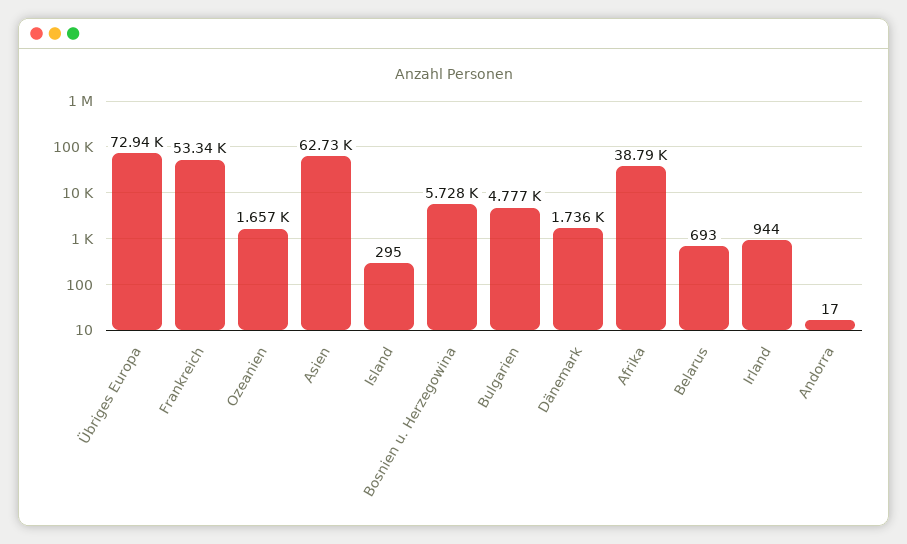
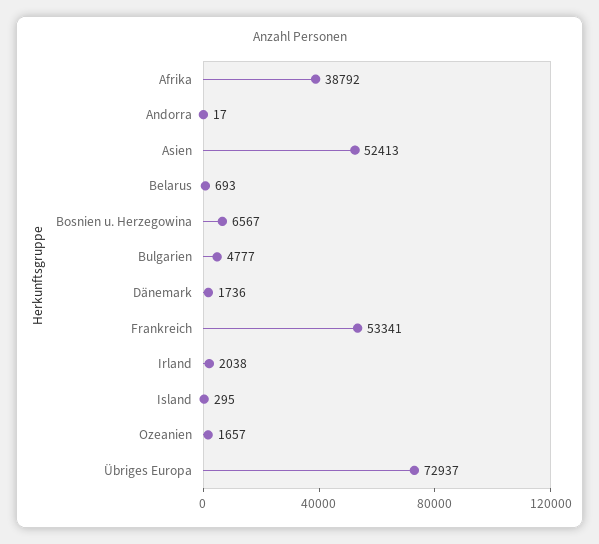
  {
    "Übriges Europa": 72937,
    "Frankreich": 53341,
    "Ozeanien": 1657,
-   "Asien": 62730,
+   "Asien": 52413,
    "Island": 295,
-   "Bosnien u. Herzegowina": 5728,
+   "Bosnien u. Herzegowina": 6567,
    "Bulgarien": 4777,
    "Dänemark": 1736,
    "Afrika": 38792,
    "Belarus": 693,
-   "Irland": 944,
+   "Irland": 2038,
    "Andorra": 17
  }

